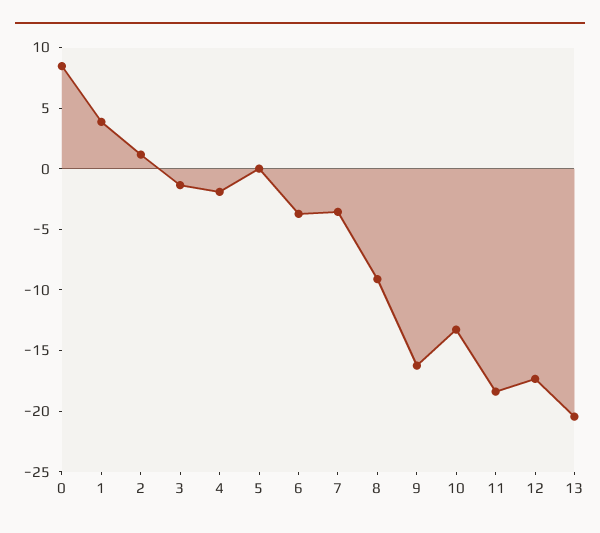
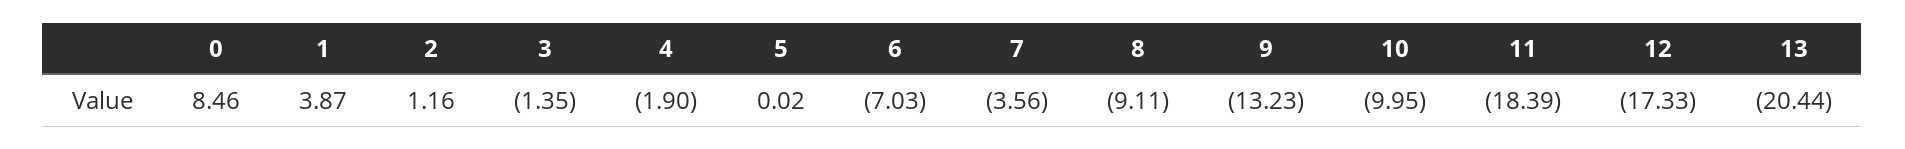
  {
    "0": 8.46,
    "1": 3.87,
    "2": 1.16,
    "3": -1.35,
    "4": -1.9,
    "5": 0.02,
-   "6": -4,
+   "6": -7.03,
    "7": -3.56,
    "8": -9.11,
-   "9": -16,
+   "9": -13.23,
-   "10": -13,
+   "10": -9.95,
    "11": -18.39,
    "12": -17.33,
    "13": -20.44
  }

